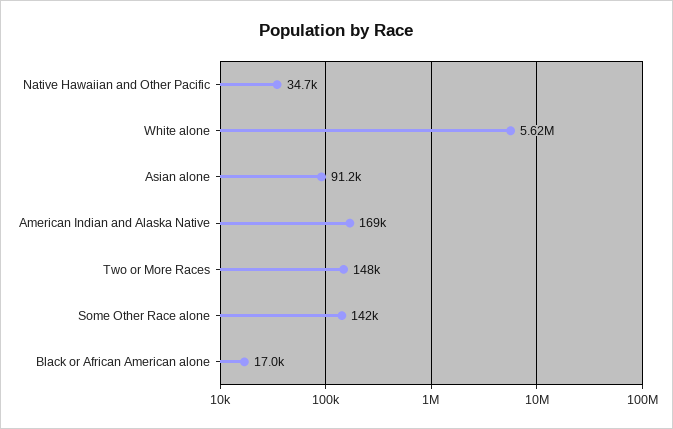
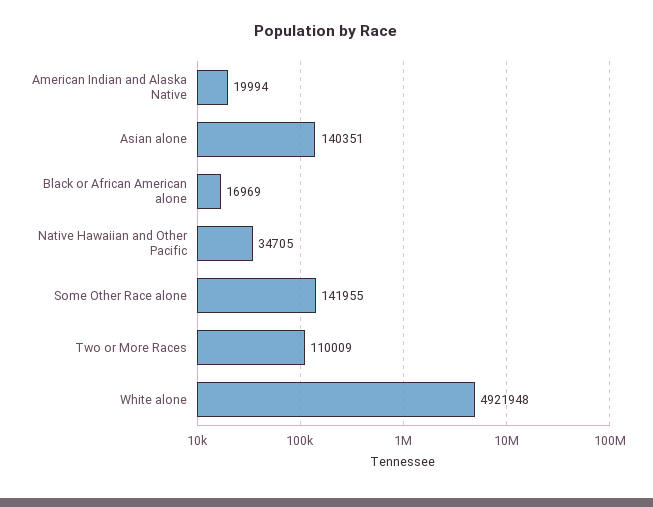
  {
    "Native Hawaiian and Other Pacific": 34705,
-   "White alone": 5620000,
+   "White alone": 4921948,
-   "Asian alone": 91200,
+   "Asian alone": 140351,
-   "American Indian and Alaska Native": 169000,
+   "American Indian and Alaska Native": 19994,
-   "Two or More Races": 148000,
+   "Two or More Races": 110009,
    "Some Other Race alone": 141955,
    "Black or African American alone": 16969
  }

